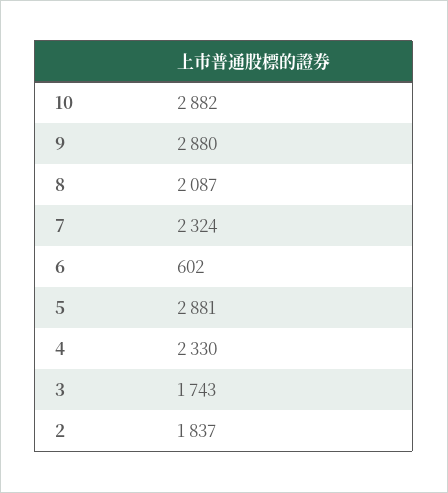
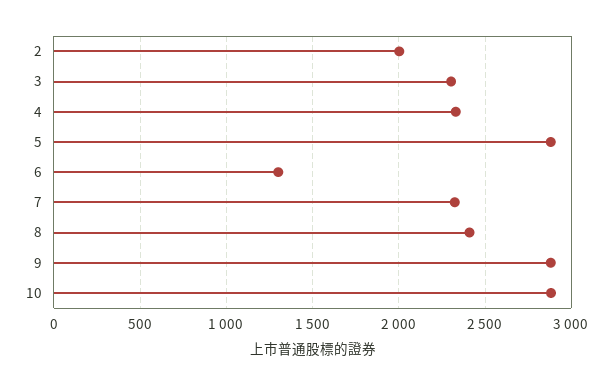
  {
    "10": 2882,
    "9": 2880,
-   "8": 2087,
+   "8": 2400,
    "7": 2324,
-   "6": 602,
+   "6": 1300,
    "5": 2881,
    "4": 2330,
-   "3": 1743,
+   "3": 2300,
-   "2": 1837
+   "2": 2000
  }

